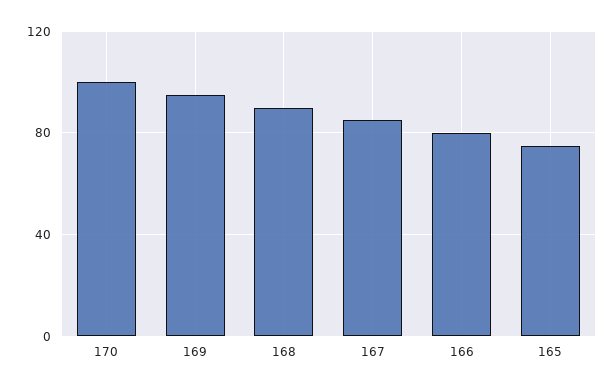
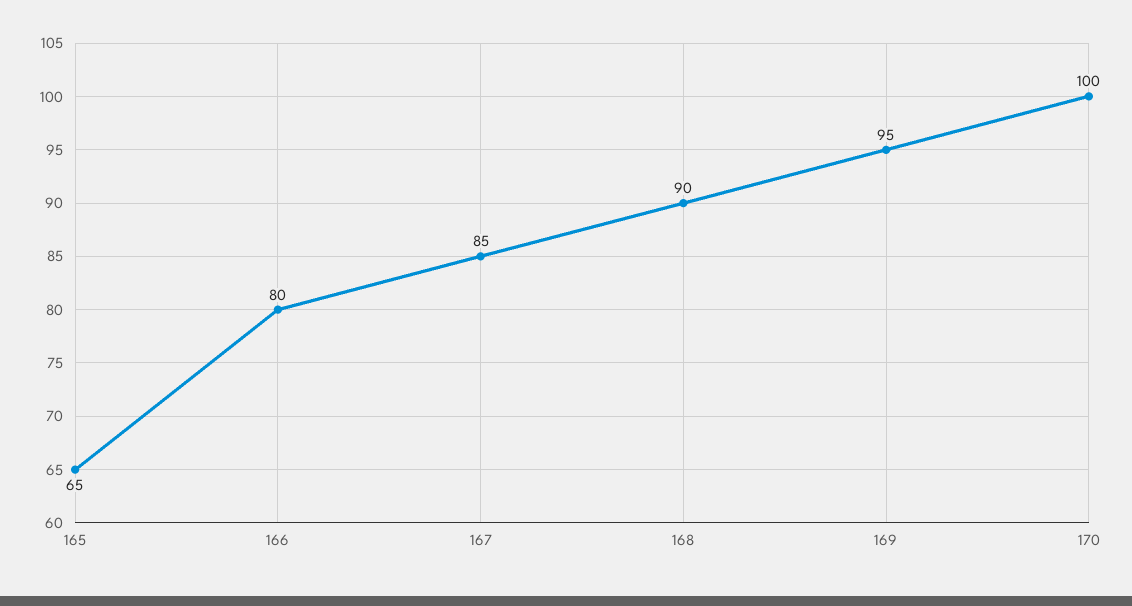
  {
    "170": 100,
    "169": 95,
    "168": 90,
    "167": 85,
    "166": 80,
-   "165": 75
+   "165": 65
  }

